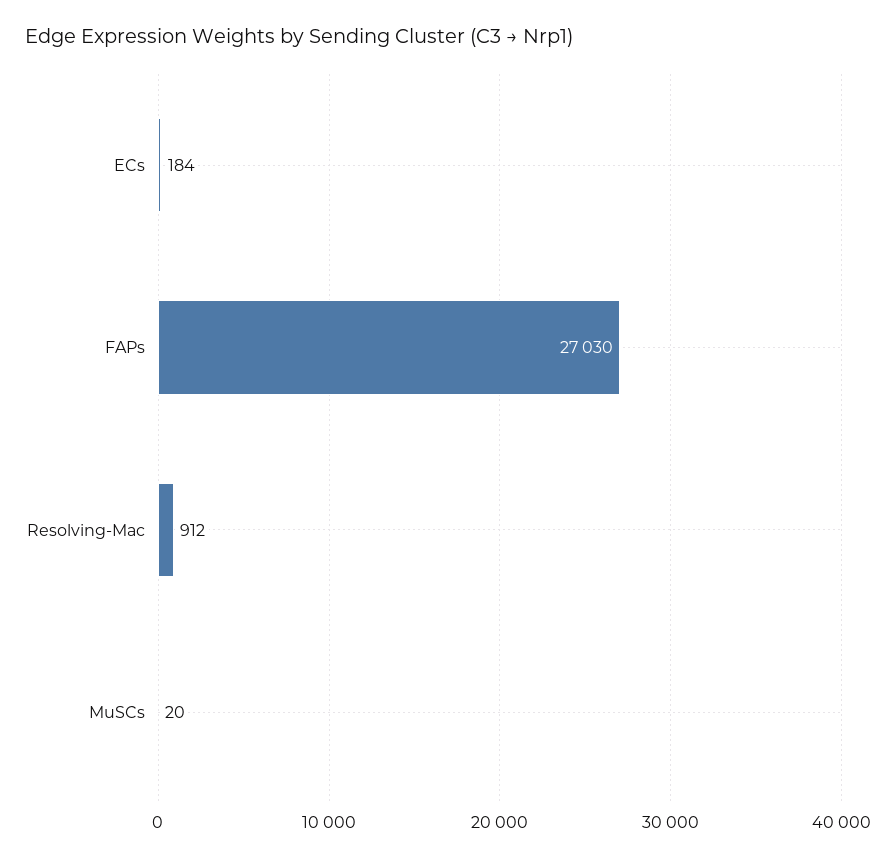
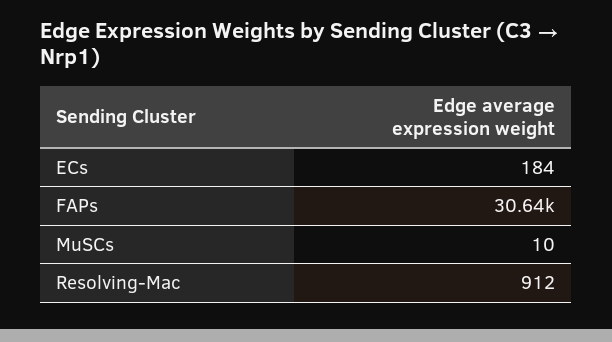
  {
    "ECs": 184,
-   "FAPs": 27030,
+   "FAPs": 30640,
    "Resolving-Mac": 912,
-   "MuSCs": 20
+   "MuSCs": 10
  }

